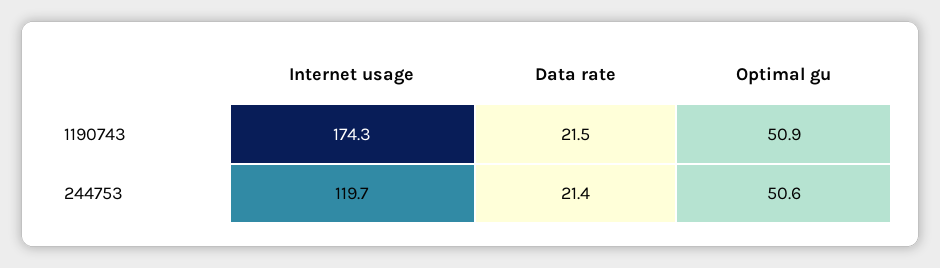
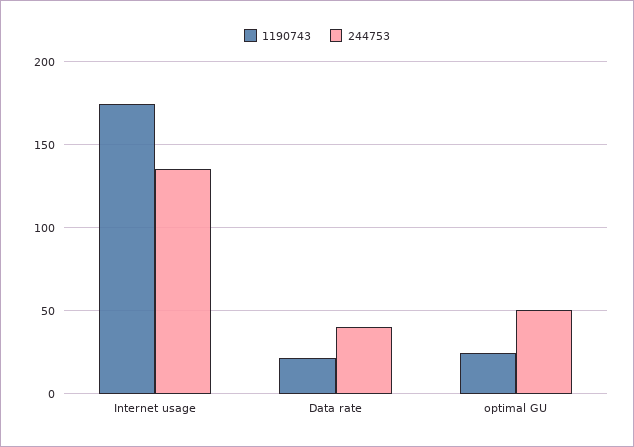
  {
    "1190743": {
      "Internet usage": 174.3,
      "Data rate": 21.5,
-     "Optimal gu": 50.9
+     "Optimal gu": 25
    },
    "244753": {
-     "Internet usage": 119.7,
+     "Internet usage": 135,
-     "Data rate": 21.4,
+     "Data rate": 40,
      "Optimal gu": 50.6
    }
  }

